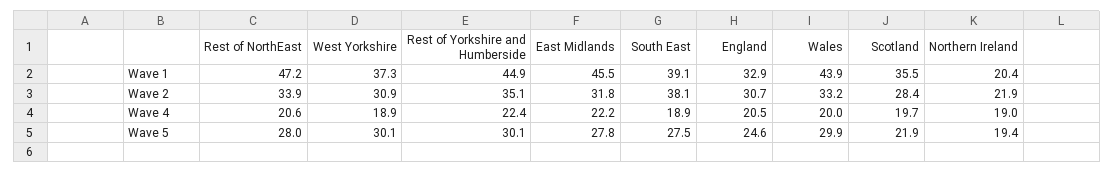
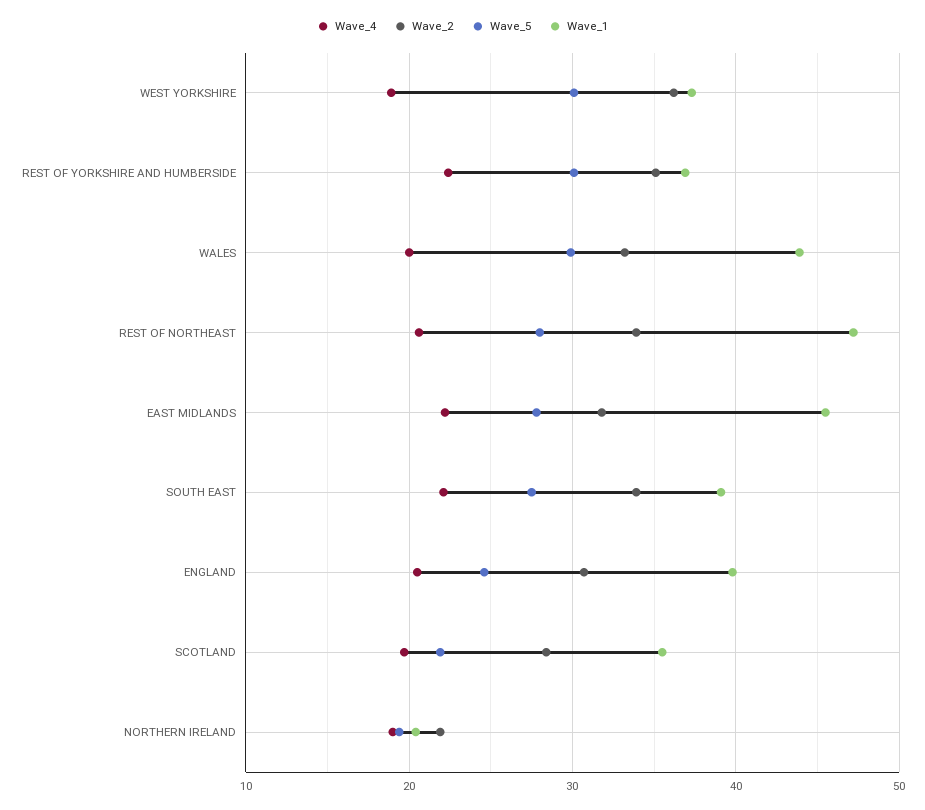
  {
    "Wave 1": {
      "Rest of NorthEast": 47.2,
      "West Yorkshire": 37.3,
-     "Rest of Yorkshire and Humberside": 44.9,
+     "Rest of Yorkshire and Humberside": 37,
      "East Midlands": 45.5,
      "South East": 39.1,
-     "England": 32.9,
+     "England": 40,
      "Wales": 43.9,
      "Scotland": 35.5,
      "Northern Ireland": 20.4
    },
    "Wave 2": {
      "Rest of NorthEast": 33.9,
-     "West Yorkshire": 30.9,
+     "West Yorkshire": 36,
      "Rest of Yorkshire and Humberside": 35.1,
      "East Midlands": 31.8,
-     "South East": 38.1,
+     "South East": 34,
      "England": 30.7,
      "Wales": 33.2,
      "Scotland": 28.4,
      "Northern Ireland": 21.9
    },
    "Wave 4": {
      "Rest of NorthEast": 20.6,
      "West Yorkshire": 18.9,
      "Rest of Yorkshire and Humberside": 22.4,
      "East Midlands": 22.2,
-     "South East": 18.9,
+     "South East": 22,
      "England": 20.5,
      "Wales": 20,
      "Scotland": 19.7,
      "Northern Ireland": 19
    },
    "Wave 5": {
      "Rest of NorthEast": 28,
      "West Yorkshire": 30.1,
      "Rest of Yorkshire and Humberside": 30.1,
      "East Midlands": 27.8,
      "South East": 27.5,
      "England": 24.6,
      "Wales": 29.9,
      "Scotland": 21.9,
      "Northern Ireland": 19.4
    }
  }

